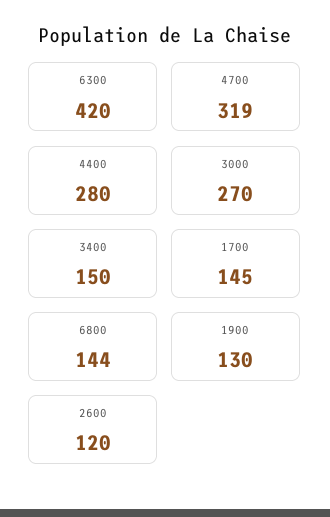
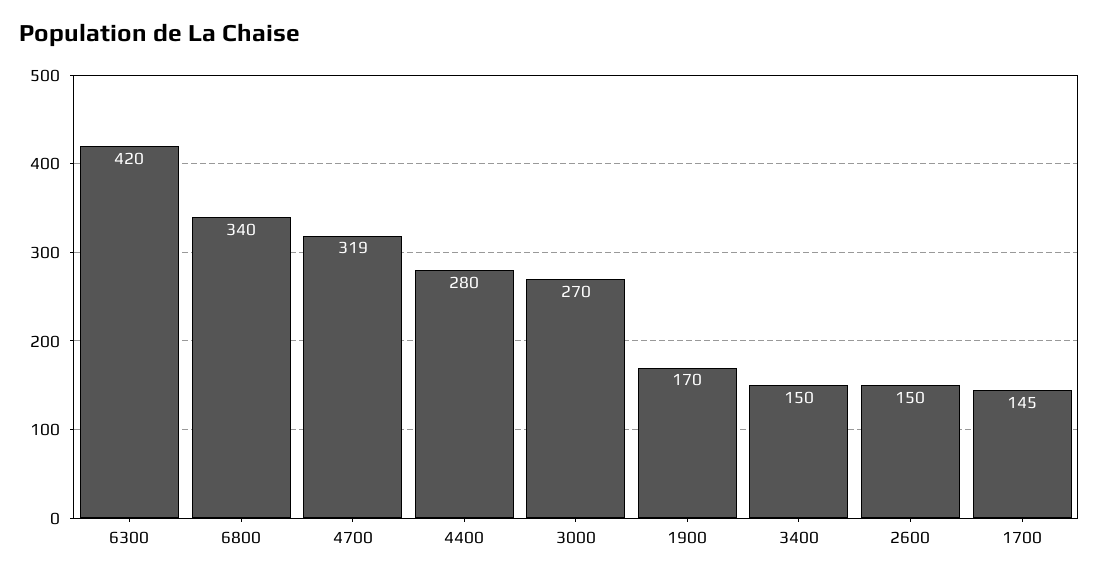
  {
    "6300": 420,
    "4700": 319,
    "4400": 280,
    "3000": 270,
    "3400": 150,
    "1700": 145,
-   "6800": 144,
+   "6800": 340,
-   "1900": 130,
+   "1900": 170,
-   "2600": 120
+   "2600": 150
  }

